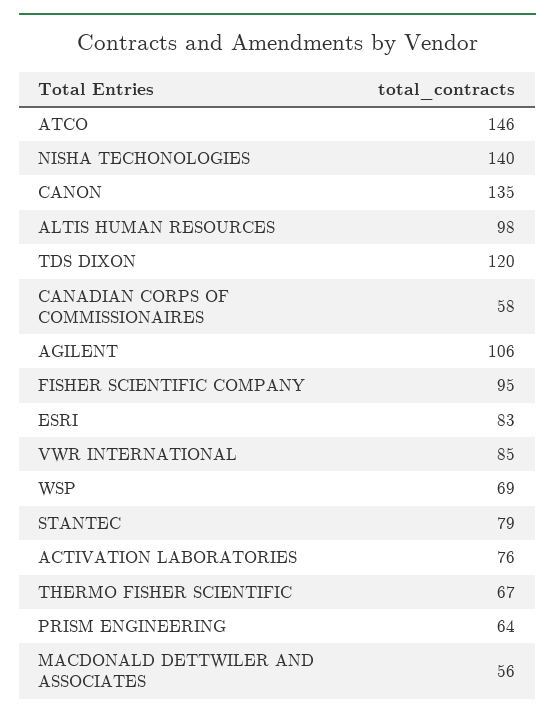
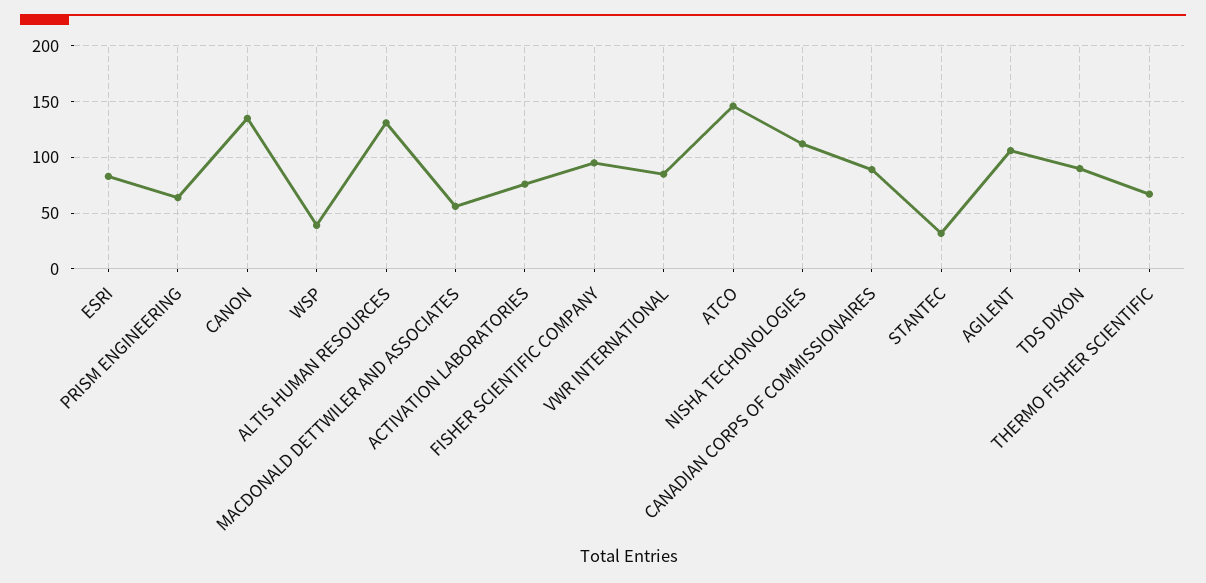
  {
    "ATCO": 146,
-   "NISHA TECHONOLOGIES": 140,
+   "NISHA TECHONOLOGIES": 110,
    "CANON": 135,
-   "ALTIS HUMAN RESOURCES": 98,
+   "ALTIS HUMAN RESOURCES": 130,
-   "TDS DIXON": 120,
+   "TDS DIXON": 90,
-   "CANADIAN CORPS OF COMMISSIONAIRES": 58,
+   "CANADIAN CORPS OF COMMISSIONAIRES": 90,
    "AGILENT": 106,
    "FISHER SCIENTIFIC COMPANY": 95,
    "ESRI": 83,
    "VWR INTERNATIONAL": 85,
-   "WSP": 69,
+   "WSP": 40,
-   "STANTEC": 79,
+   "STANTEC": 30,
    "ACTIVATION LABORATORIES": 76,
    "THERMO FISHER SCIENTIFIC": 67,
    "PRISM ENGINEERING": 64,
    "MACDONALD DETTWILER AND ASSOCIATES": 56
  }

